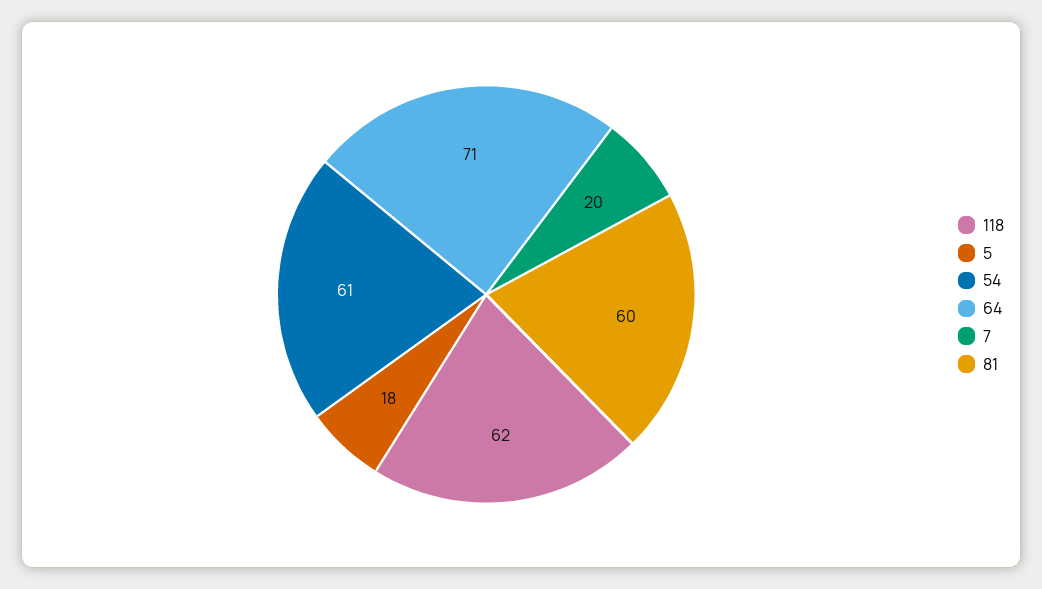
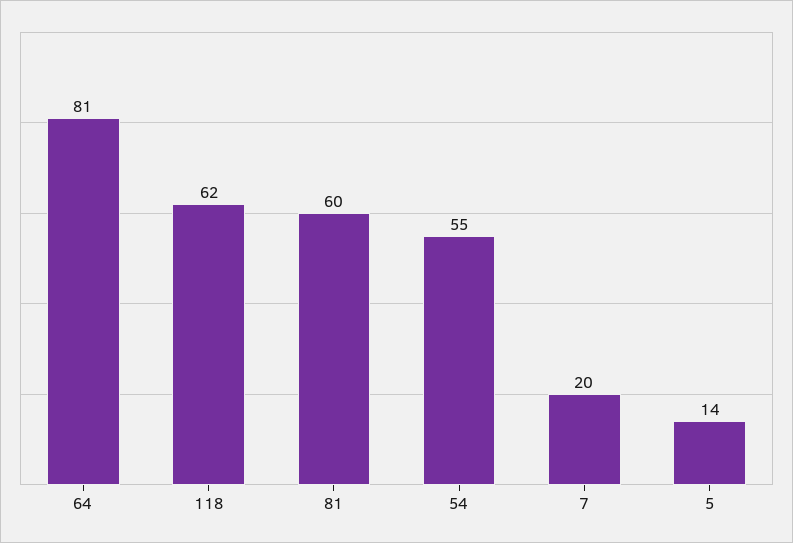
  {
    "118": 62,
-   "5": 18,
+   "5": 14,
-   "54": 61,
+   "54": 55,
-   "64": 71,
+   "64": 81,
    "7": 20,
    "81": 60
  }

